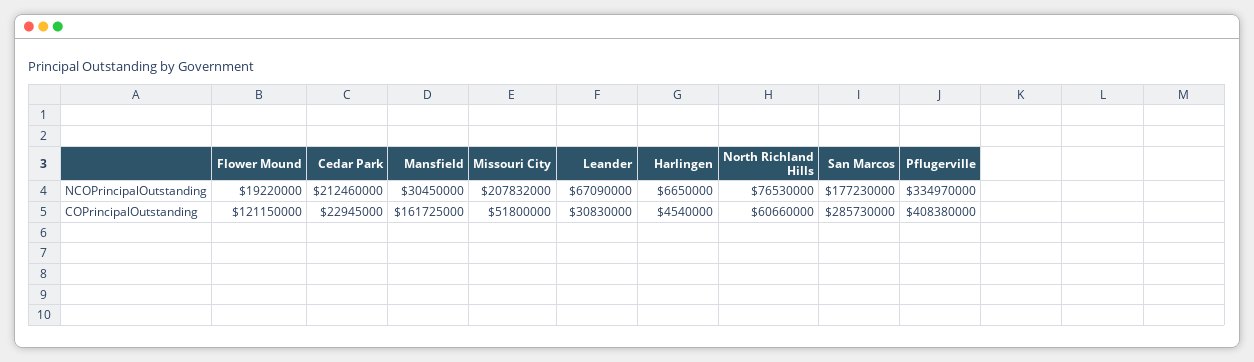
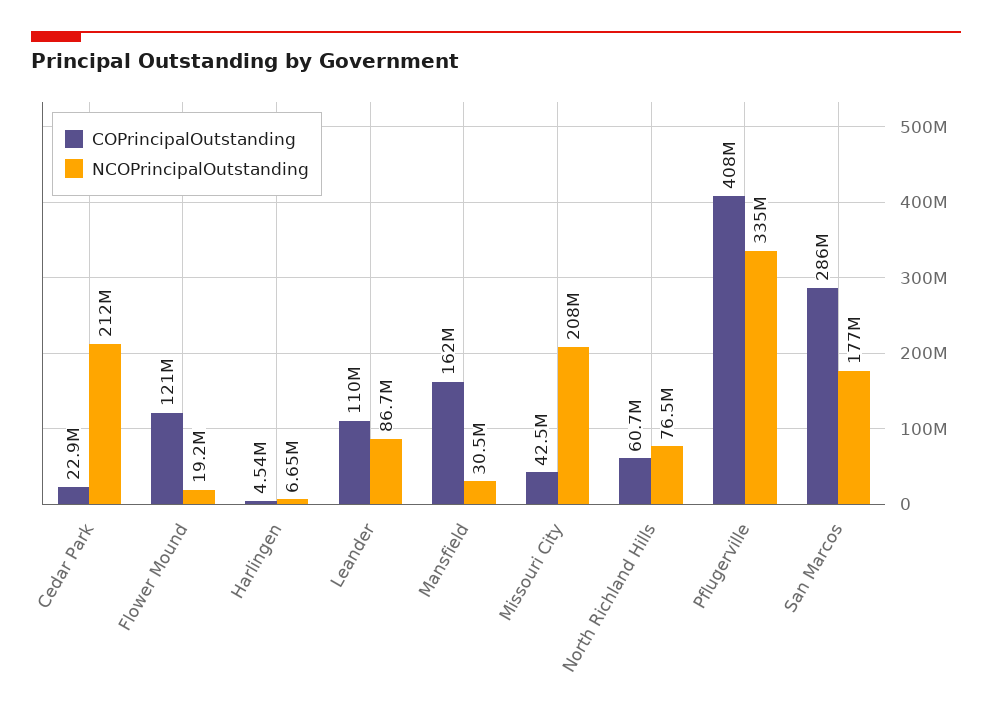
  {
    "NCOPrincipalOutstanding": {
      "Flower Mound": 19220000,
      "Cedar Park": 212460000,
      "Mansfield": 30450000,
      "Missouri City": 207832000,
-     "Leander": 67090000,
+     "Leander": 86700000,
      "Harlingen": 6650000,
      "North Richland Hills": 76530000,
      "San Marcos": 177230000,
      "Pflugerville": 334970000
    },
    "COPrincipalOutstanding": {
      "Flower Mound": 121150000,
      "Cedar Park": 22945000,
      "Mansfield": 161725000,
-     "Missouri City": 51800000,
+     "Missouri City": 42500000,
-     "Leander": 30830000,
+     "Leander": 110000000,
      "Harlingen": 4540000,
      "North Richland Hills": 60660000,
      "San Marcos": 285730000,
      "Pflugerville": 408380000
    }
  }

